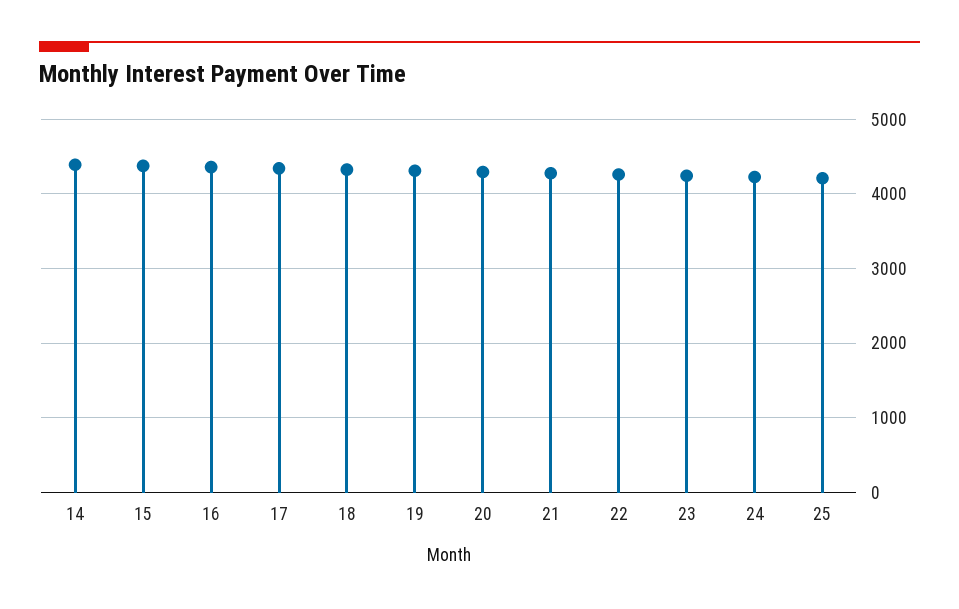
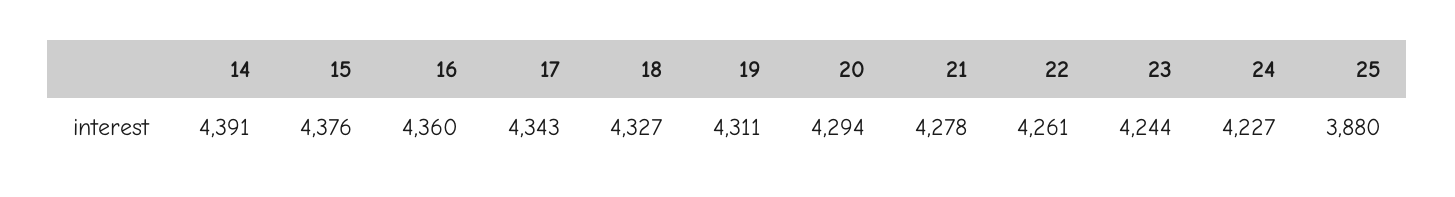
  {
    "14": 4391,
    "15": 4376,
    "16": 4360,
    "17": 4343,
    "18": 4327,
    "19": 4311,
    "20": 4294,
    "21": 4278,
    "22": 4261,
    "23": 4244,
    "24": 4227,
-   "25": 4200
+   "25": 3880
  }

